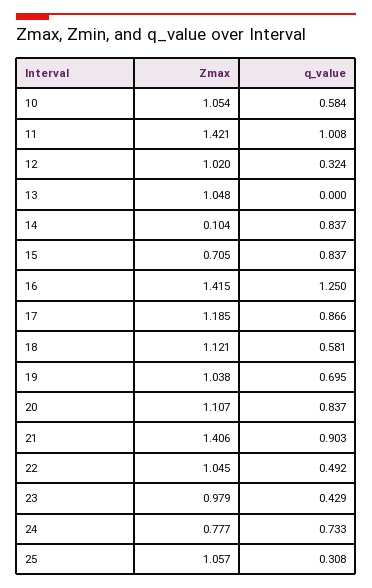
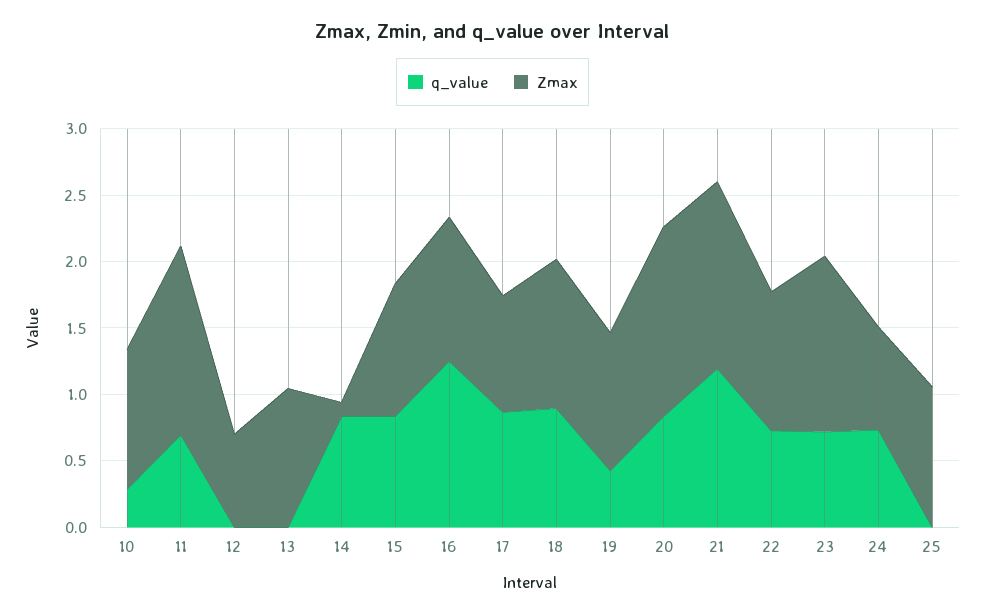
  {
    "Zmax": {
      "10": 1.054,
      "11": 1.421,
-     "12": 1.02,
+     "12": 0.7,
      "13": 1.048,
      "14": 0.104,
-     "15": 0.705,
+     "15": 1,
-     "16": 1.415,
+     "16": 1.1,
-     "17": 1.185,
+     "17": 0.9,
      "18": 1.121,
      "19": 1.038,
-     "20": 1.107,
+     "20": 1.4,
      "21": 1.406,
      "22": 1.045,
-     "23": 0.979,
+     "23": 1.3,
      "24": 0.777,
      "25": 1.057
    },
    "q_value": {
-     "10": 0.584,
+     "10": 0.3,
-     "11": 1.008,
+     "11": 0.7,
-     "12": 0.324,
+     "12": 0,
      "13": 0,
      "14": 0.837,
      "15": 0.837,
      "16": 1.25,
      "17": 0.866,
-     "18": 0.581,
+     "18": 0.9,
-     "19": 0.695,
+     "19": 0.4,
      "20": 0.837,
-     "21": 0.903,
+     "21": 1.2,
-     "22": 0.492,
+     "22": 0.7,
-     "23": 0.429,
+     "23": 0.7,
      "24": 0.733,
-     "25": 0.308
+     "25": 0
    }
  }

